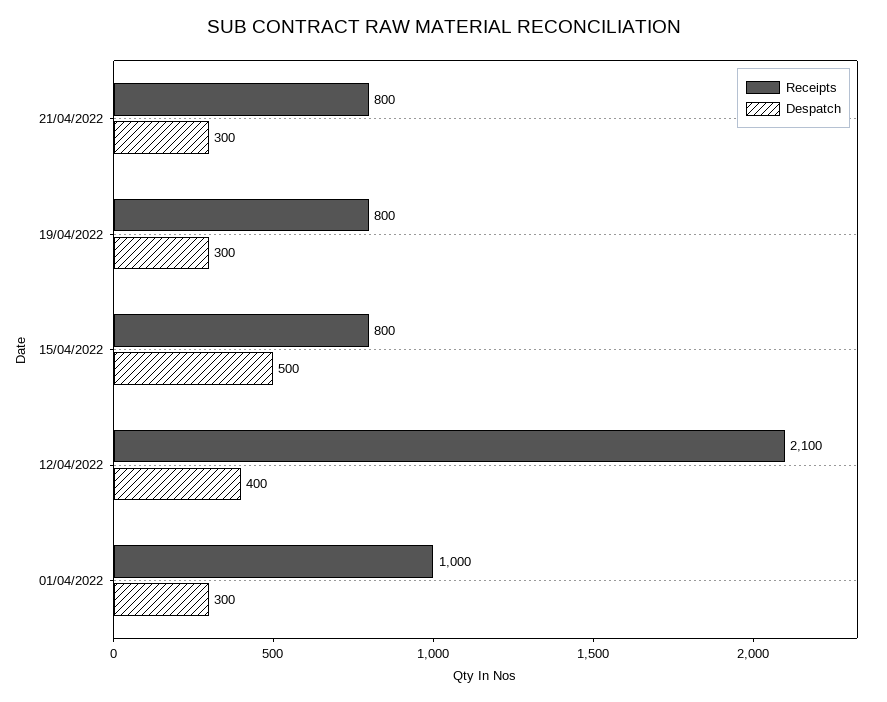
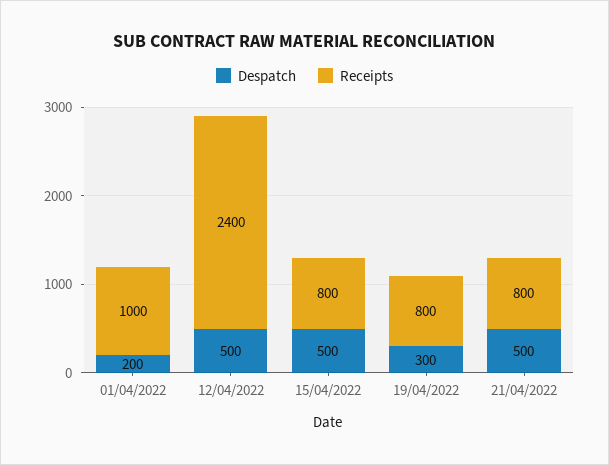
  {
    "Receipts": {
      "21/04/2022": 800,
      "19/04/2022": 800,
      "15/04/2022": 800,
-     "12/04/2022": 2100,
+     "12/04/2022": 2400,
      "01/04/2022": 1000
    },
    "Despatch": {
-     "21/04/2022": 300,
+     "21/04/2022": 500,
      "19/04/2022": 300,
      "15/04/2022": 500,
-     "12/04/2022": 400,
+     "12/04/2022": 500,
-     "01/04/2022": 300
+     "01/04/2022": 200
    }
  }

